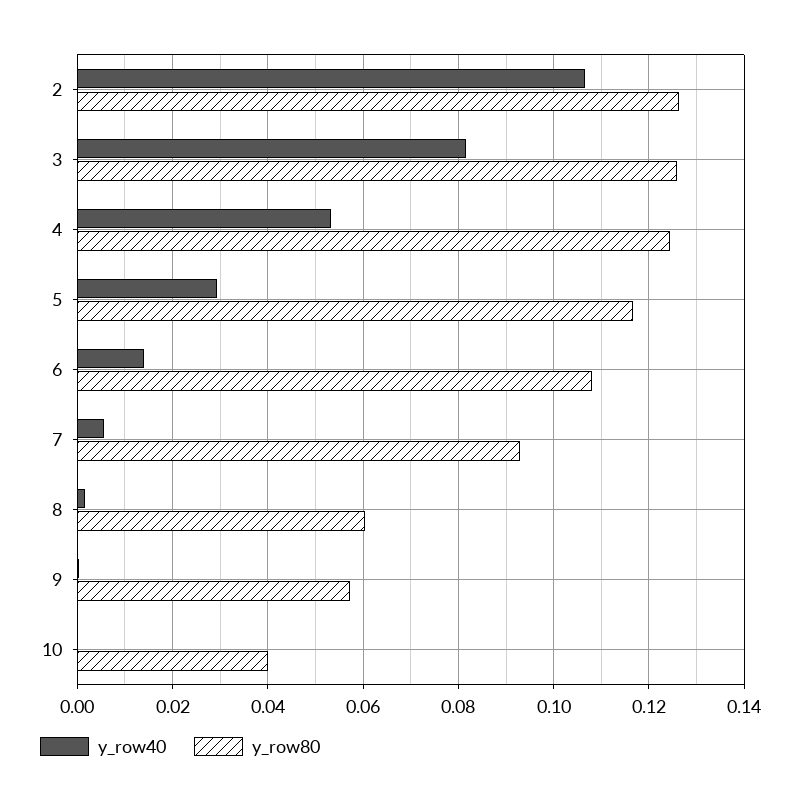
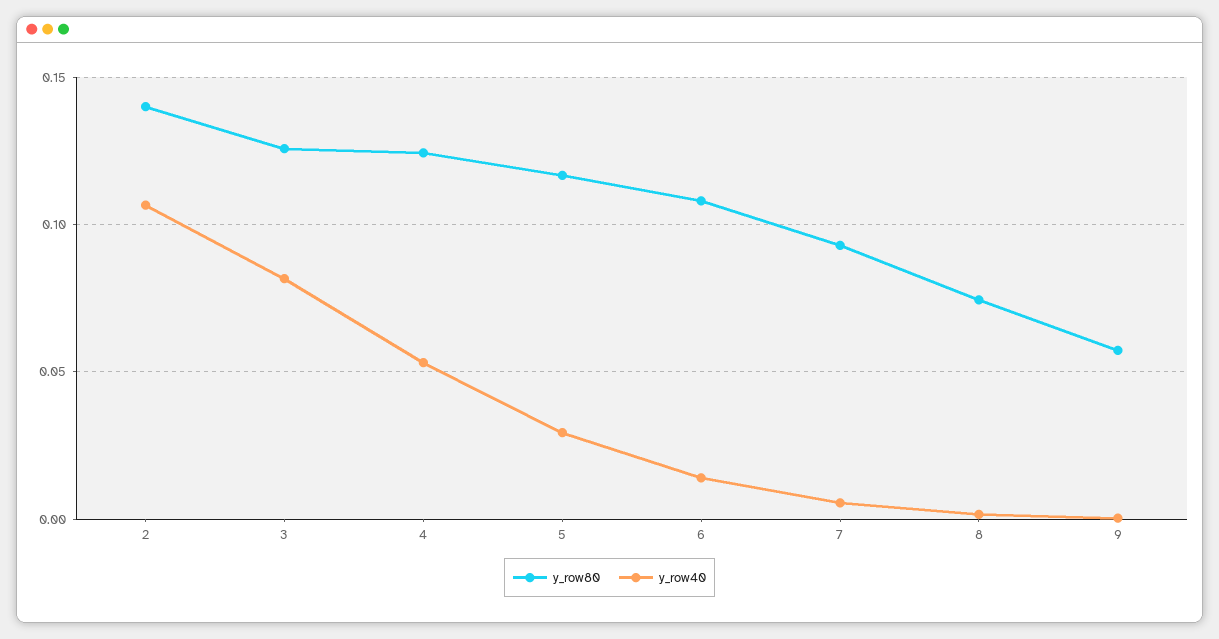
  {
    "y_row40": {
      "2": 0.106,
      "3": 0.082,
      "4": 0.054,
      "5": 0.03,
      "6": 0.014,
      "7": 0.006,
      "8": 0.002,
-     "9": 0,
+     "9": 0
-     "10": 0
    },
    "y_row80": {
-     "2": 0.126,
+     "2": 0.14,
      "3": 0.126,
      "4": 0.124,
      "5": 0.116,
      "6": 0.108,
      "7": 0.094,
-     "8": 0.06,
+     "8": 0.075,
-     "9": 0.058,
+     "9": 0.058
-     "10": 0.04
    }
  }

